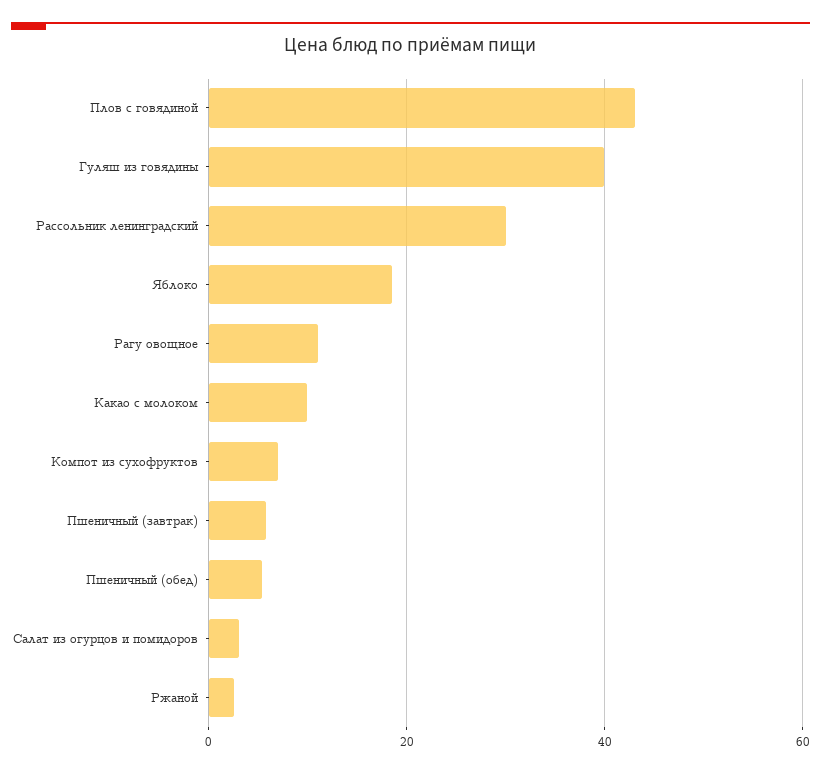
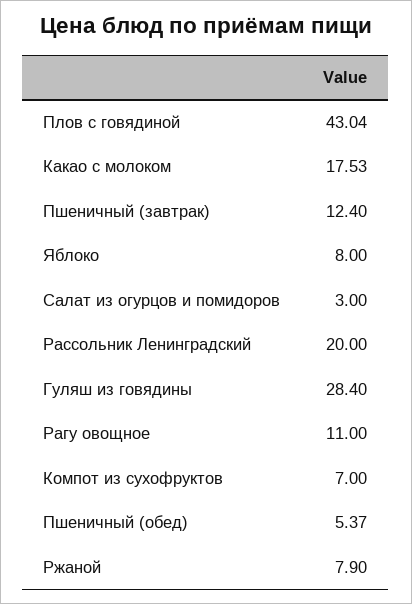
  {
    "Плов с говядиной": 43.04,
-   "Гуляш из говядины": 40,
+   "Гуляш из говядины": 28.4,
-   "Рассольник ленинградский": 30,
+   "Рассольник ленинградский": 20,
-   "Яблоко": 18,
+   "Яблоко": 8,
    "Рагу овощное": 11,
-   "Какао с молоком": 10,
+   "Какао с молоком": 17.53,
    "Компот из сухофруктов": 7,
-   "Пшеничный (завтрак)": 6,
+   "Пшеничный (завтрак)": 12.4,
    "Пшеничный (обед)": 5.37,
    "Салат из огурцов и помидоров": 3,
-   "Ржаной": 2
+   "Ржаной": 7.9
  }

